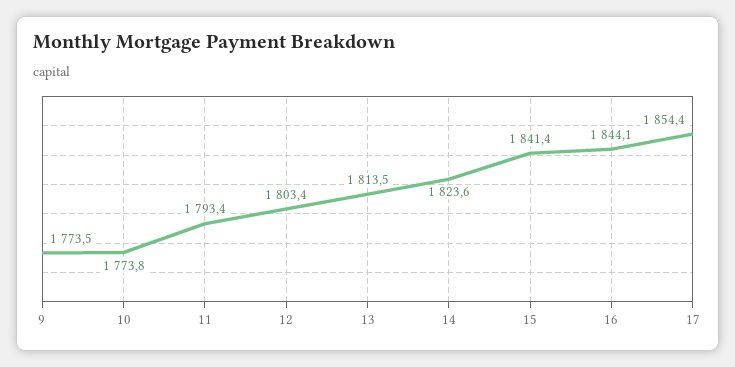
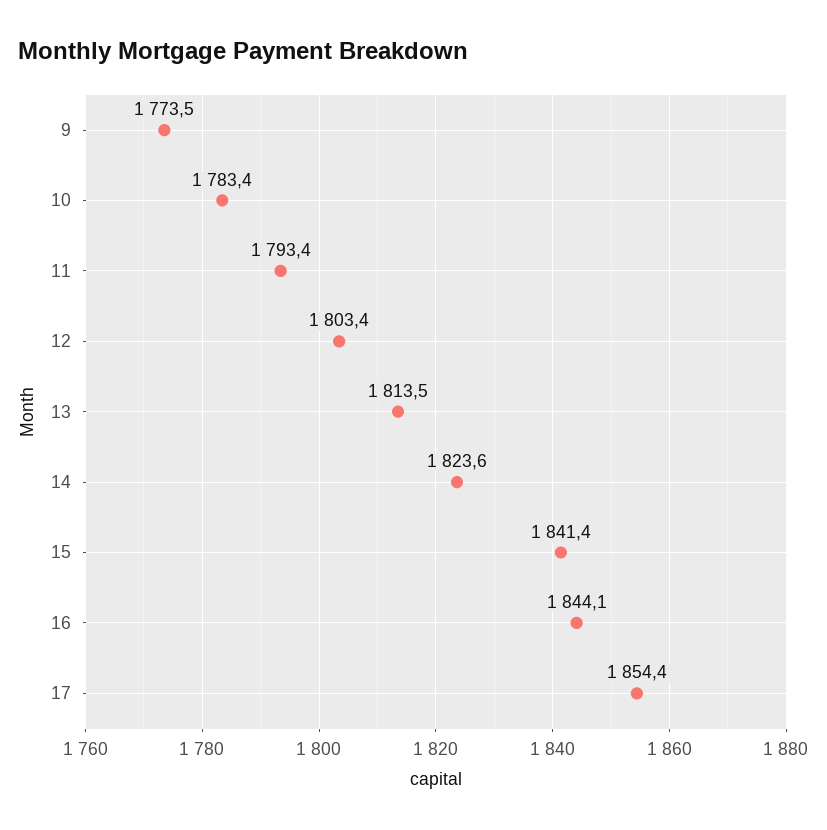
  {
    "9": 1773.5,
-   "10": 1773.8,
+   "10": 1783.4,
    "11": 1793.4,
    "12": 1803.4,
    "13": 1813.5,
    "14": 1823.6,
    "15": 1841.4,
    "16": 1844.1,
    "17": 1854.4
  }

